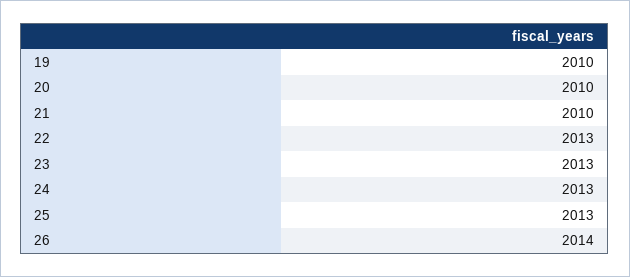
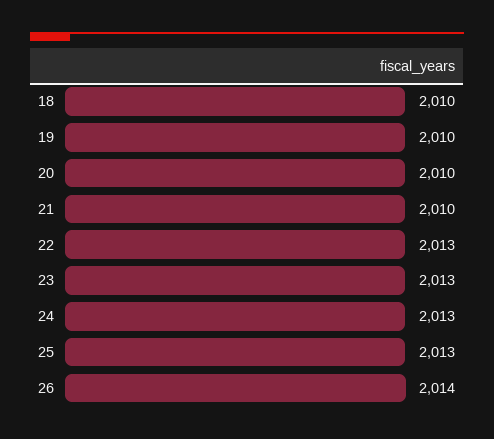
  {
    "19": 2010,
    "20": 2010,
    "21": 2010,
    "22": 2013,
    "23": 2013,
    "24": 2013,
    "25": 2013,
-   "26": 2014
+   "26": 2014,
+   "18": 2010
  }

